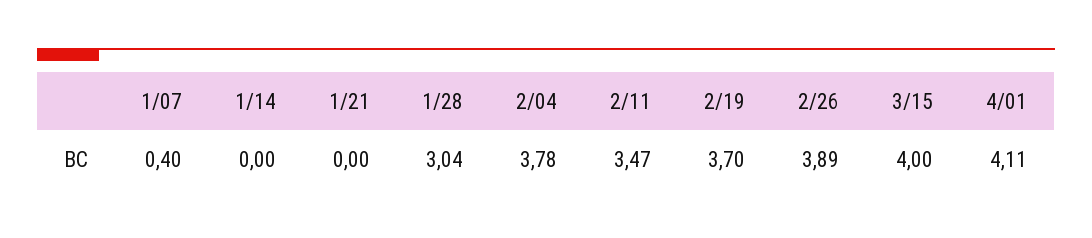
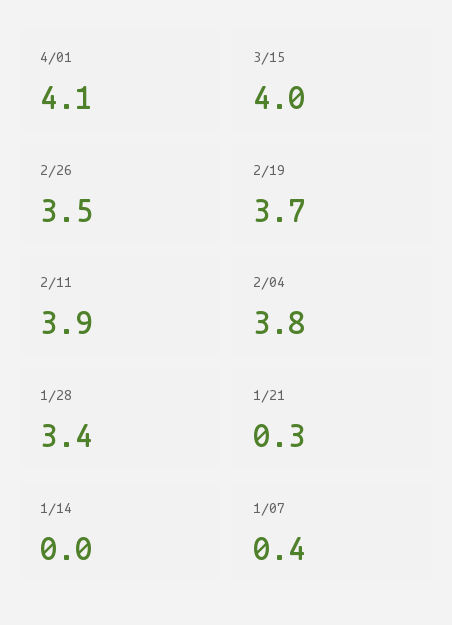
  {
    "1/07": 0.4,
    "1/14": 0,
-   "1/21": 0,
+   "1/21": 0.3,
-   "1/28": 3.04,
+   "1/28": 3.4,
    "2/04": 3.78,
-   "2/11": 3.47,
+   "2/11": 3.9,
    "2/19": 3.7,
-   "2/26": 3.89,
+   "2/26": 3.5,
    "3/15": 4,
    "4/01": 4.11
  }

